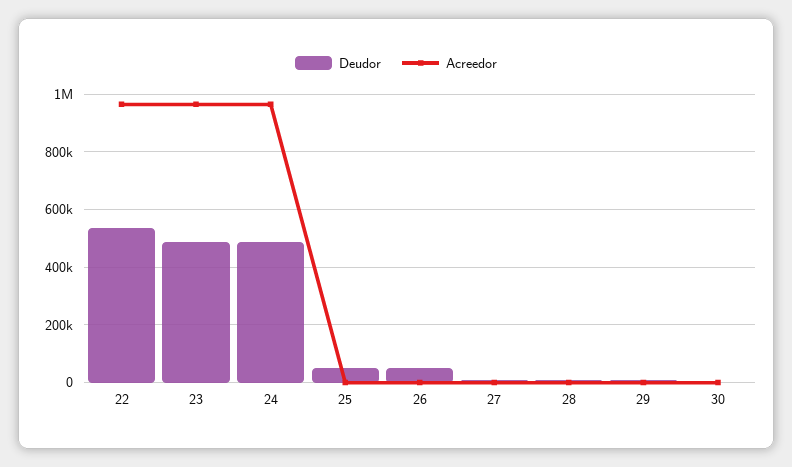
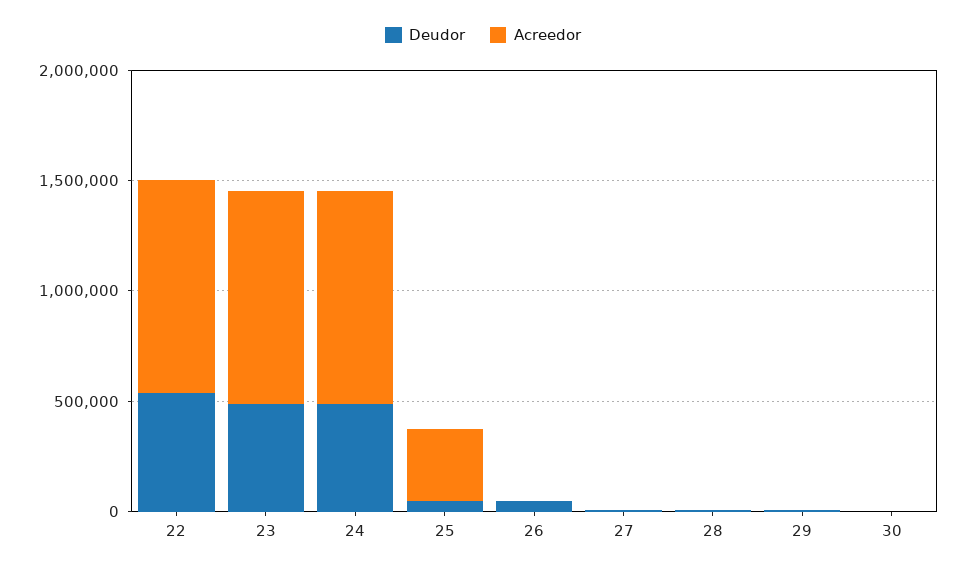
  {
    "Deudor": {
      "22": 525000,
      "23": 475000,
      "24": 475000,
      "25": 50000,
      "26": 50000,
      "27": 0,
      "28": 0,
      "29": 0,
      "30": 0
    },
    "Acreedor": {
      "22": 975000,
      "23": 975000,
      "24": 975000,
-     "25": 0,
+     "25": 300000,
      "26": 0,
      "27": 0,
      "28": 0,
      "29": 0,
      "30": 0
    }
  }

